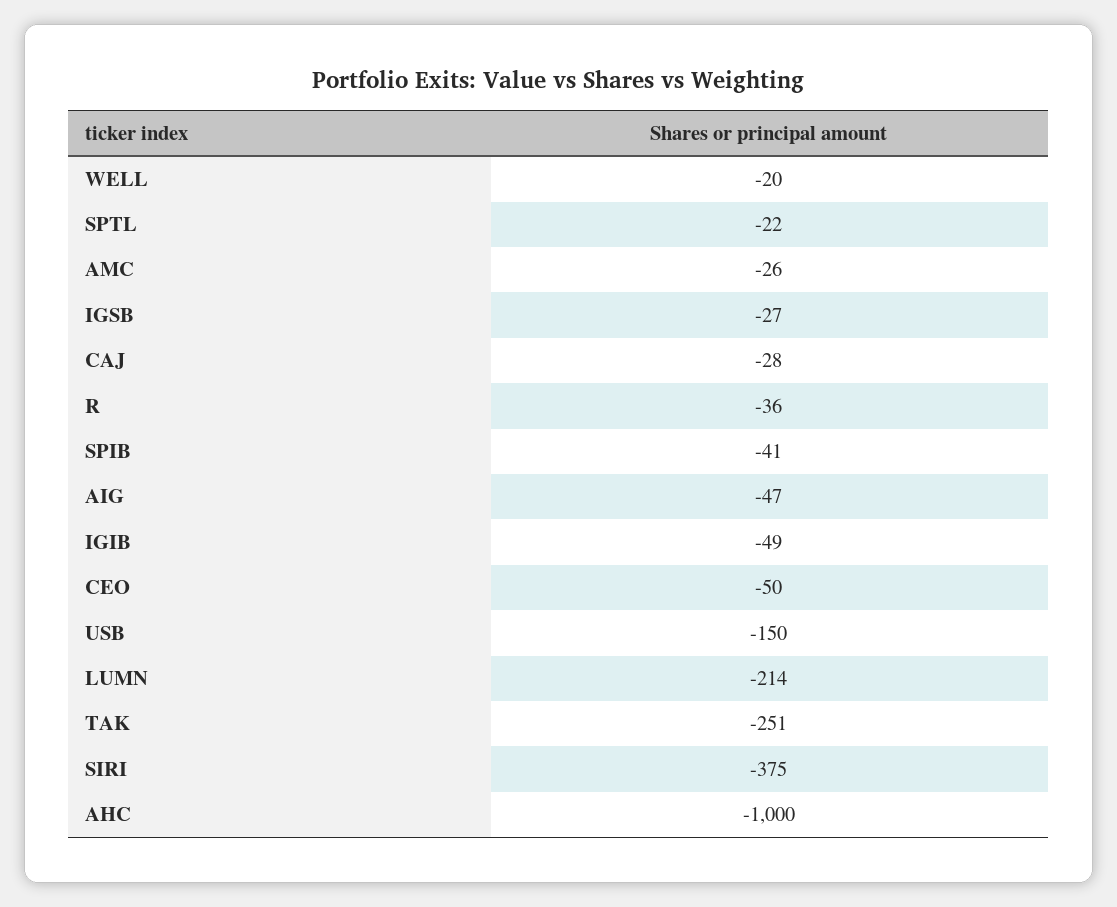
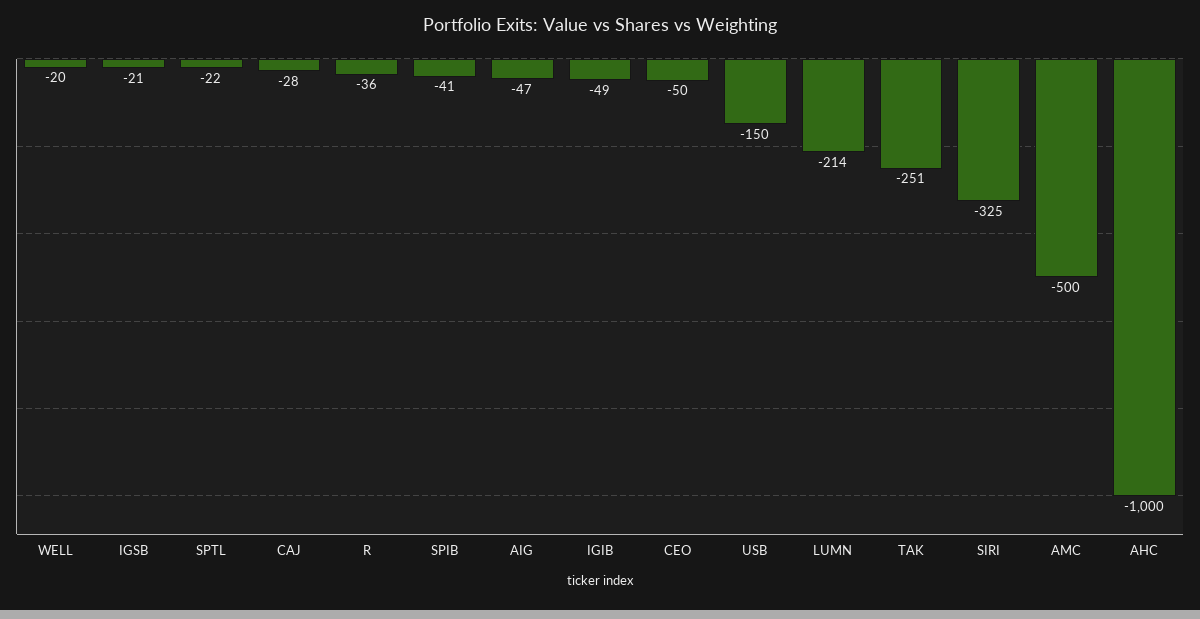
  {
    "WELL": -20,
    "SPTL": -22,
-   "AMC": -26,
+   "AMC": -500,
-   "IGSB": -27,
+   "IGSB": -21,
    "CAJ": -28,
    "R": -36,
    "SPIB": -41,
    "AIG": -47,
    "IGIB": -49,
    "CEO": -50,
    "USB": -150,
    "LUMN": -214,
    "TAK": -251,
-   "SIRI": -375,
+   "SIRI": -325,
    "AHC": -1000
  }

